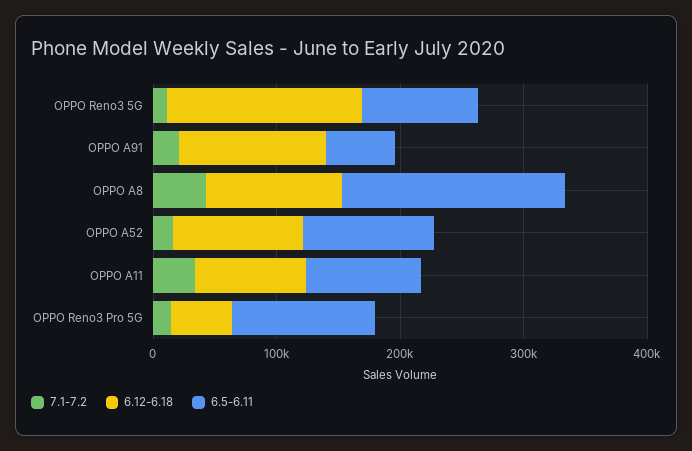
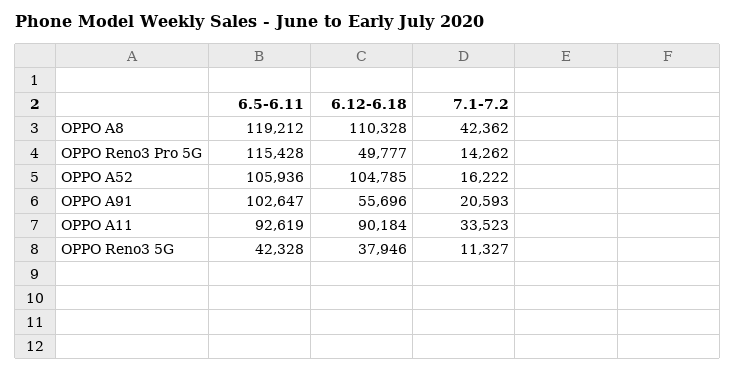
  {
    "7.1-7.2": {
      "OPPO Reno3 5G": 11327,
      "OPPO A91": 20593,
      "OPPO A8": 42362,
      "OPPO A52": 16222,
      "OPPO A11": 33523,
      "OPPO Reno3 Pro 5G": 14262
    },
    "6.12-6.18": {
-     "OPPO Reno3 5G": 160000,
+     "OPPO Reno3 5G": 37946,
-     "OPPO A91": 120000,
+     "OPPO A91": 55696,
      "OPPO A8": 110328,
      "OPPO A52": 104785,
      "OPPO A11": 90184,
      "OPPO Reno3 Pro 5G": 49777
    },
    "6.5-6.11": {
-     "OPPO Reno3 5G": 100000,
+     "OPPO Reno3 5G": 42328,
-     "OPPO A91": 60000,
+     "OPPO A91": 102647,
-     "OPPO A8": 180000,
+     "OPPO A8": 119212,
      "OPPO A52": 105936,
      "OPPO A11": 92619,
      "OPPO Reno3 Pro 5G": 115428
    }
  }

